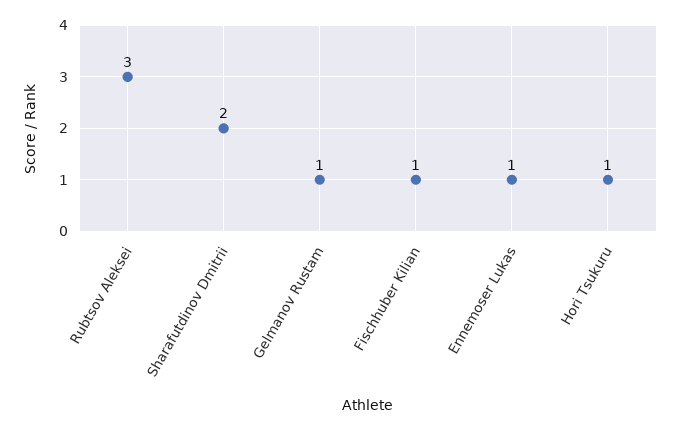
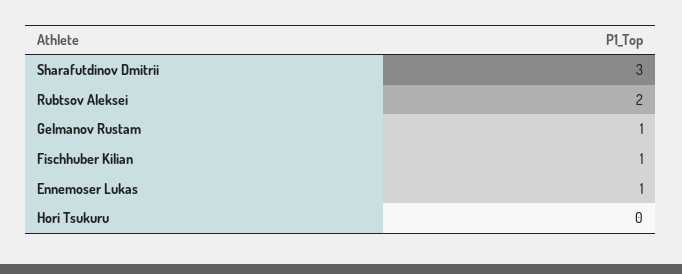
  {
-   "Rubtsov Aleksei": 3,
+   "Rubtsov Aleksei": 2,
-   "Sharafutdinov Dmitrii": 2,
+   "Sharafutdinov Dmitrii": 3,
    "Gelmanov Rustam": 1,
    "Fischhuber Kilian": 1,
    "Ennemoser Lukas": 1,
-   "Hori Tsukuru": 1
+   "Hori Tsukuru": 0
  }

